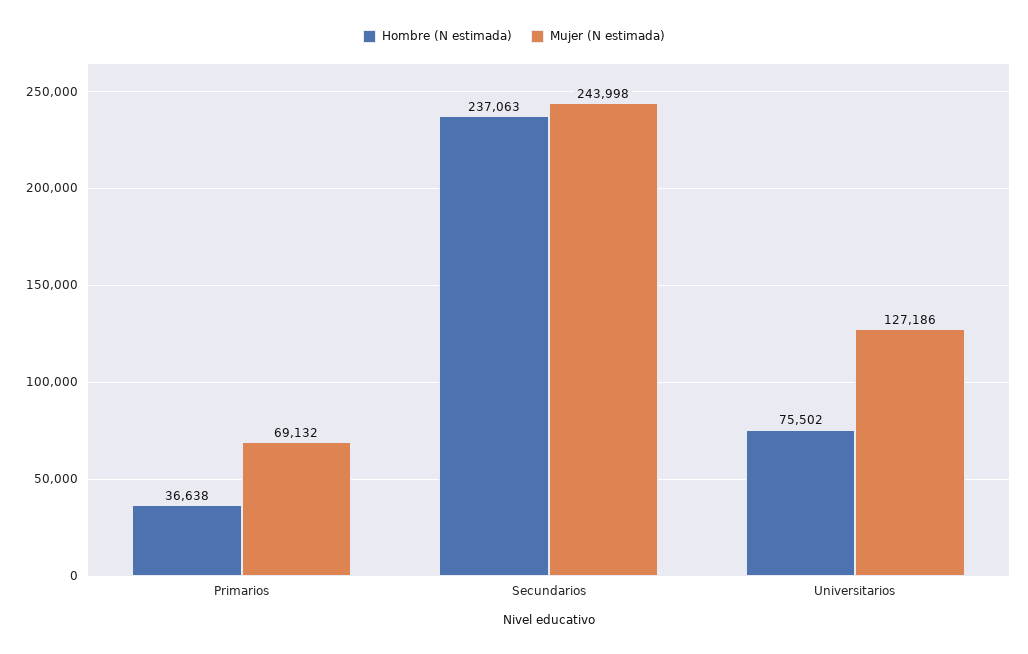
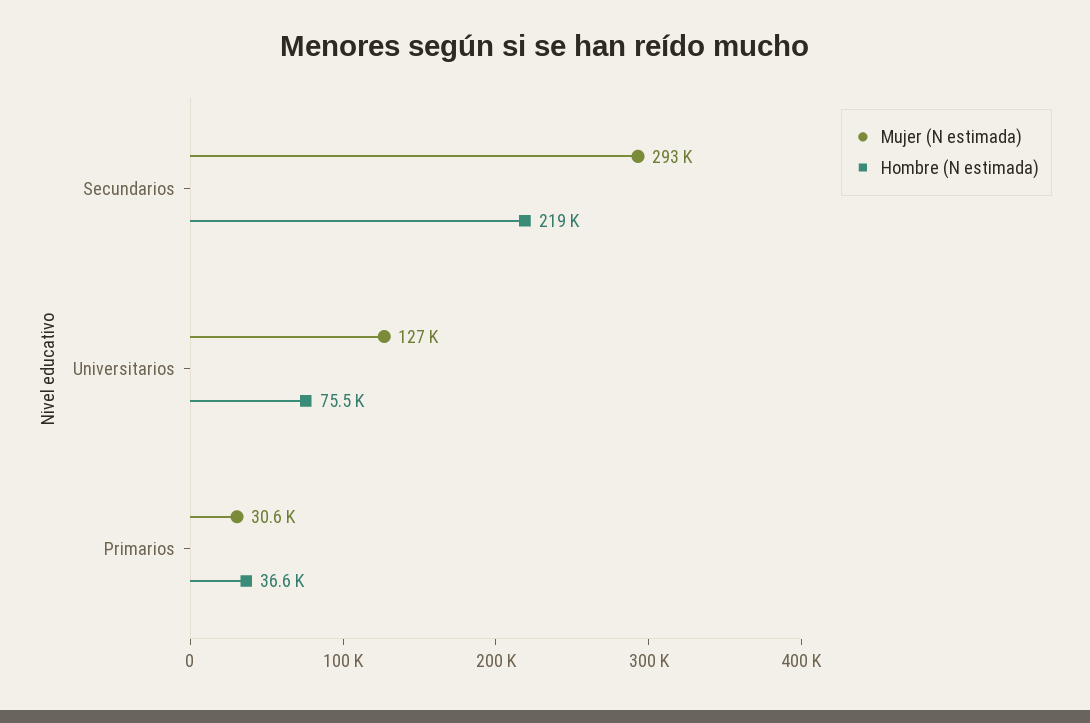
  {
    "Hombre (N estimada)": {
      "Primarios": 36638,
-     "Secundarios": 237063,
+     "Secundarios": 219000,
      "Universitarios": 75502
    },
    "Mujer (N estimada)": {
-     "Primarios": 69132,
+     "Primarios": 30600,
-     "Secundarios": 243998,
+     "Secundarios": 293000,
      "Universitarios": 127186
    }
  }

